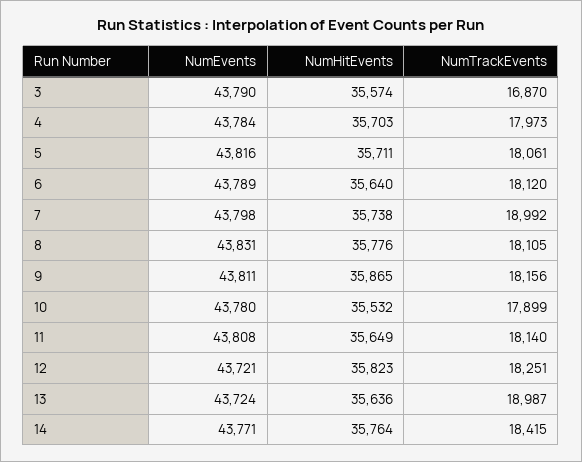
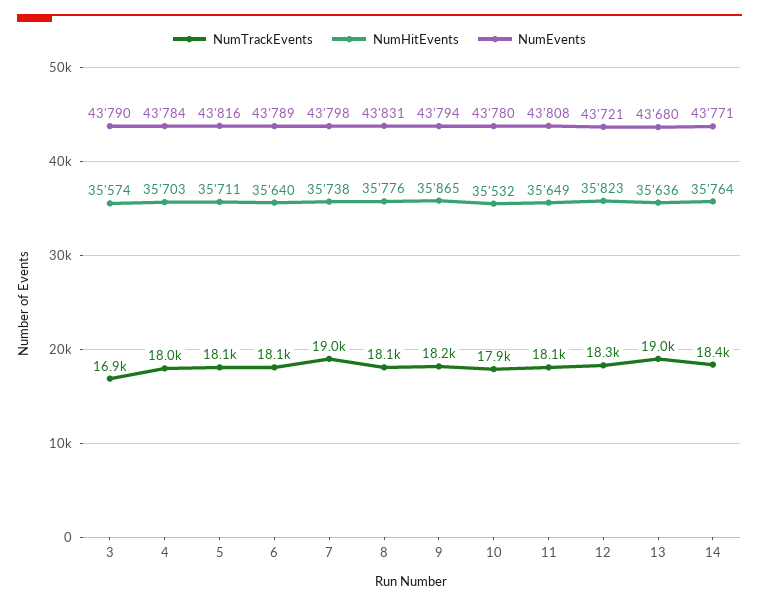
  {
    "NumEvents": {
      "3": 43790,
      "4": 43784,
      "5": 43816,
      "6": 43789,
      "7": 43798,
      "8": 43831,
-     "9": 43811,
+     "9": 43794,
      "10": 43780,
      "11": 43808,
      "12": 43721,
-     "13": 43724,
+     "13": 43680,
      "14": 43771
    },
    "NumHitEvents": {
      "3": 35574,
      "4": 35703,
      "5": 35711,
      "6": 35640,
      "7": 35738,
      "8": 35776,
      "9": 35865,
      "10": 35532,
      "11": 35649,
      "12": 35823,
      "13": 35636,
      "14": 35764
    },
    "NumTrackEvents": {
      "3": 16870,
      "4": 17973,
      "5": 18061,
      "6": 18120,
      "7": 18992,
      "8": 18105,
      "9": 18156,
      "10": 17899,
      "11": 18140,
      "12": 18251,
      "13": 18987,
      "14": 18415
    }
  }

